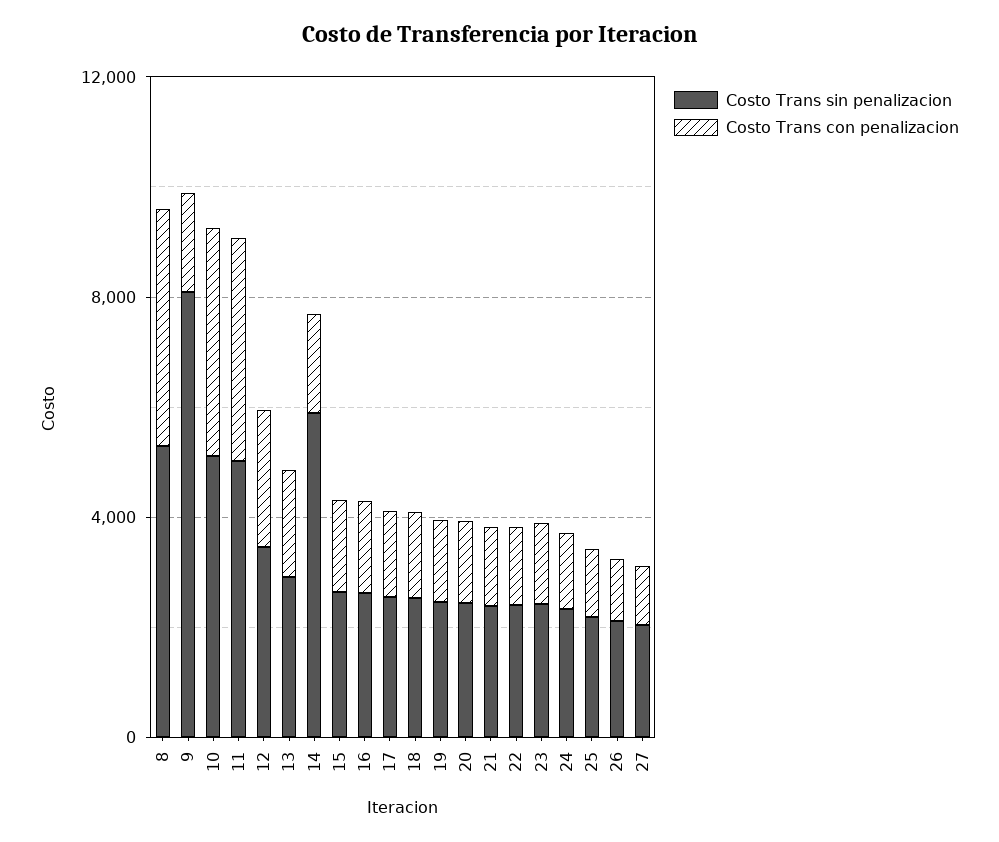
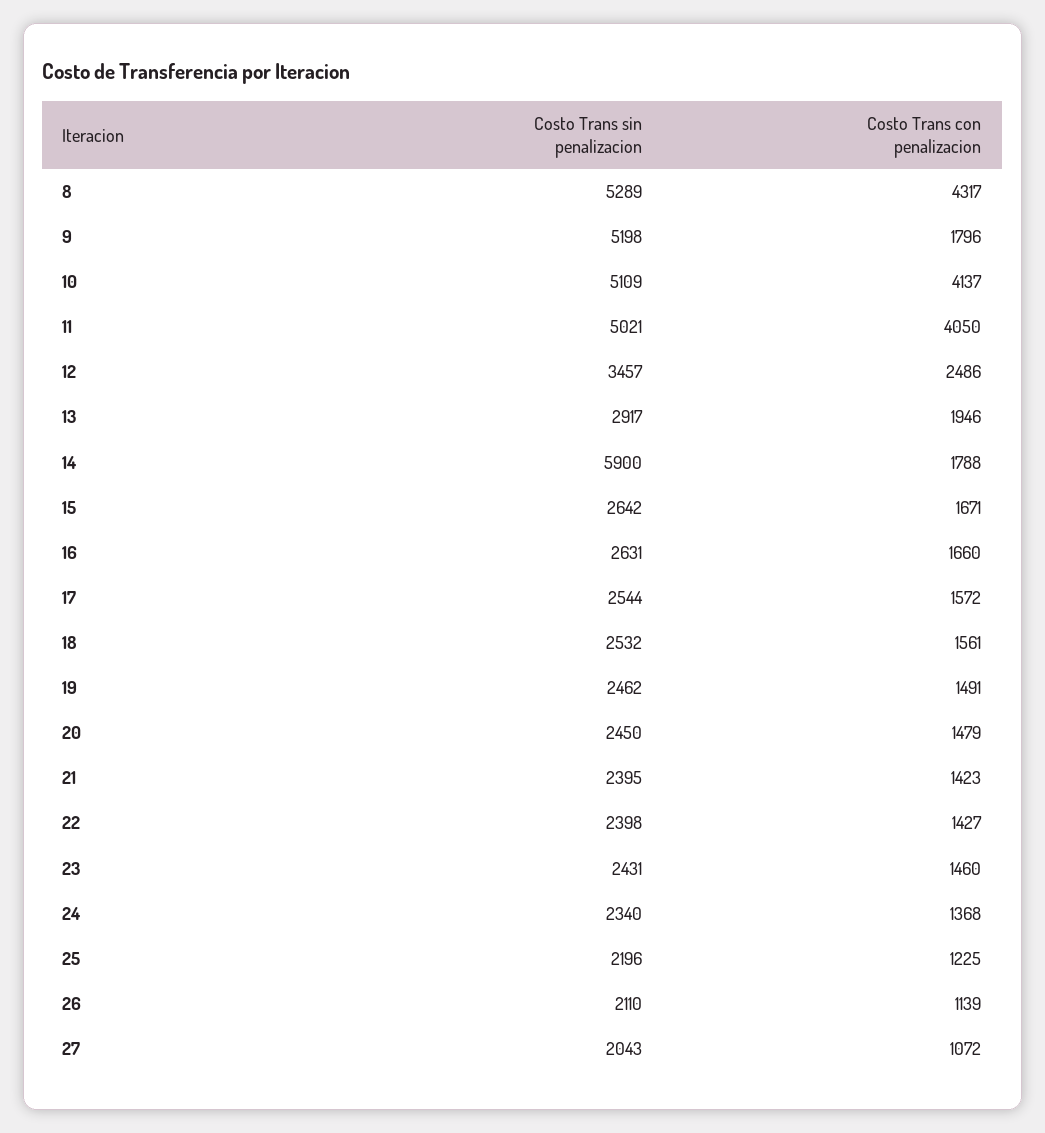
  {
    "Costo Trans sin penalizacion": {
      "8": 5289,
-     "9": 8000,
+     "9": 5198,
      "10": 5109,
      "11": 5021,
      "12": 3457,
      "13": 2917,
      "14": 5900,
      "15": 2642,
      "16": 2631,
      "17": 2544,
      "18": 2532,
      "19": 2462,
      "20": 2450,
      "21": 2395,
      "22": 2398,
      "23": 2431,
      "24": 2340,
      "25": 2196,
      "26": 2110,
      "27": 2043
    },
    "Costo Trans con penalizacion": {
      "8": 4317,
      "9": 1796,
      "10": 4137,
      "11": 4050,
      "12": 2486,
      "13": 1946,
      "14": 1788,
      "15": 1671,
      "16": 1660,
      "17": 1572,
      "18": 1561,
      "19": 1491,
      "20": 1479,
      "21": 1423,
      "22": 1427,
      "23": 1460,
      "24": 1368,
      "25": 1225,
      "26": 1139,
      "27": 1072
    }
  }

